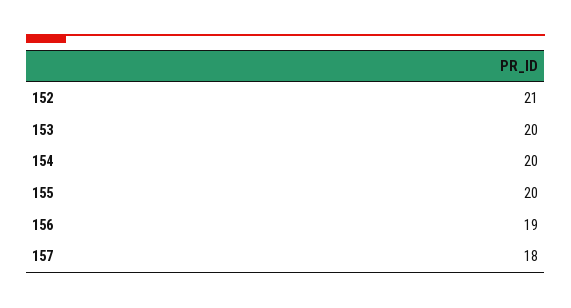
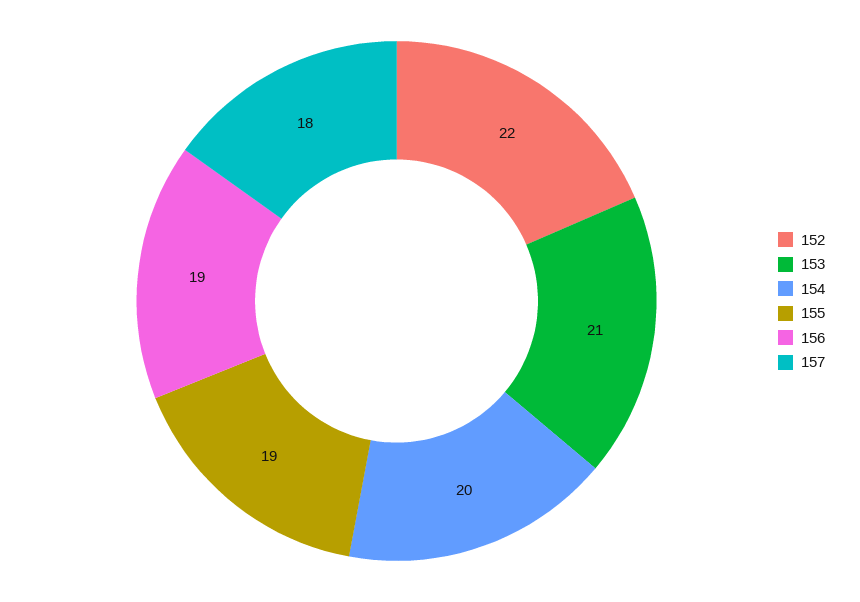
  {
-   "152": 21,
+   "152": 22,
-   "153": 20,
+   "153": 21,
    "154": 20,
-   "155": 20,
+   "155": 19,
    "156": 19,
    "157": 18
  }

